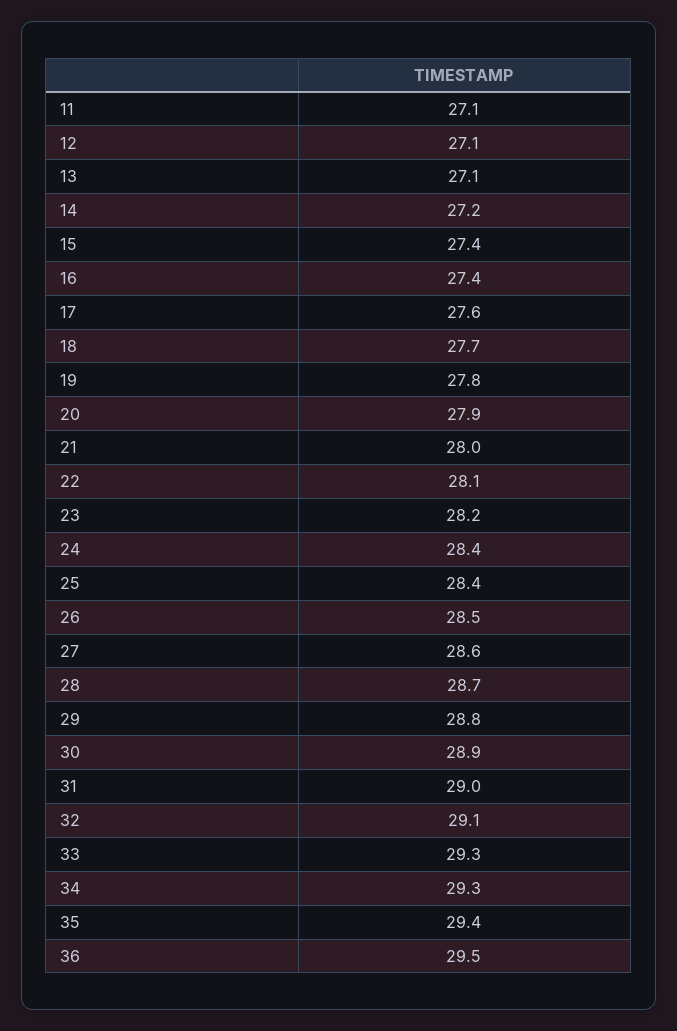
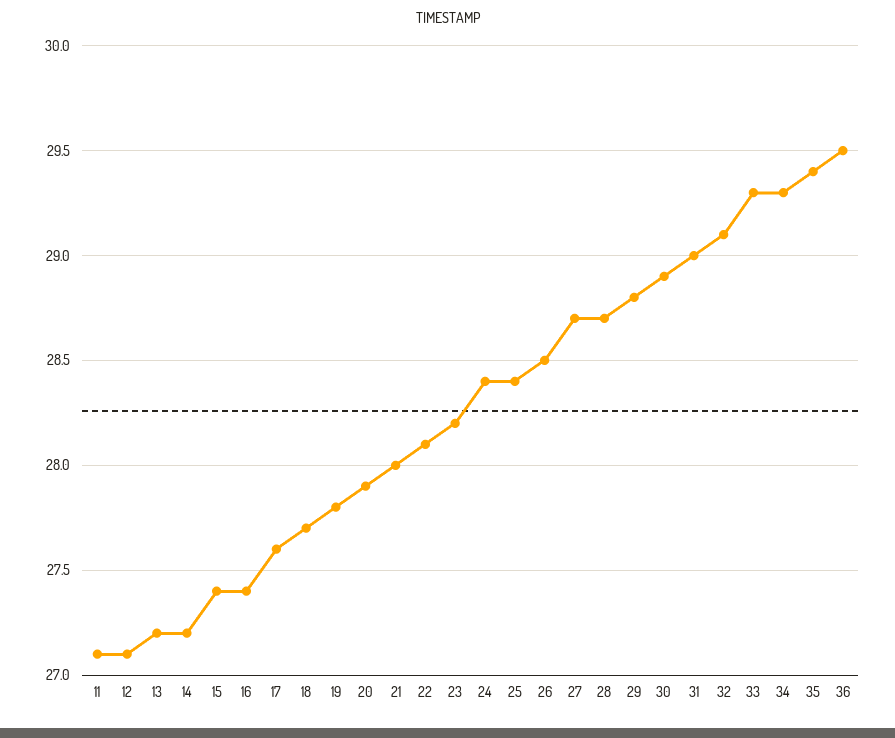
  {
    "11": 27.1,
    "12": 27.1,
-   "13": 27.1,
+   "13": 27.2,
    "14": 27.2,
    "15": 27.4,
    "16": 27.4,
    "17": 27.6,
    "18": 27.7,
    "19": 27.8,
    "20": 27.9,
    "21": 28,
    "22": 28.1,
    "23": 28.2,
    "24": 28.4,
    "25": 28.4,
    "26": 28.5,
-   "27": 28.6,
+   "27": 28.7,
    "28": 28.7,
    "29": 28.8,
    "30": 28.9,
    "31": 29,
    "32": 29.1,
    "33": 29.3,
    "34": 29.3,
    "35": 29.4,
    "36": 29.5
  }

